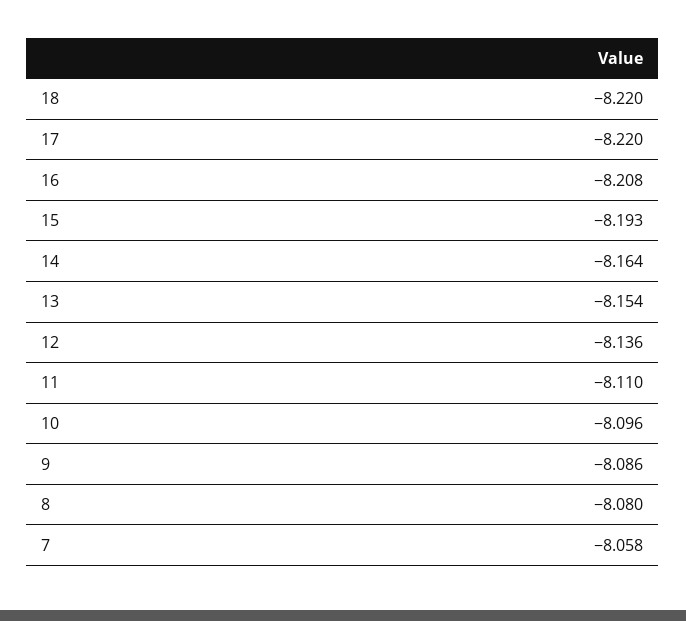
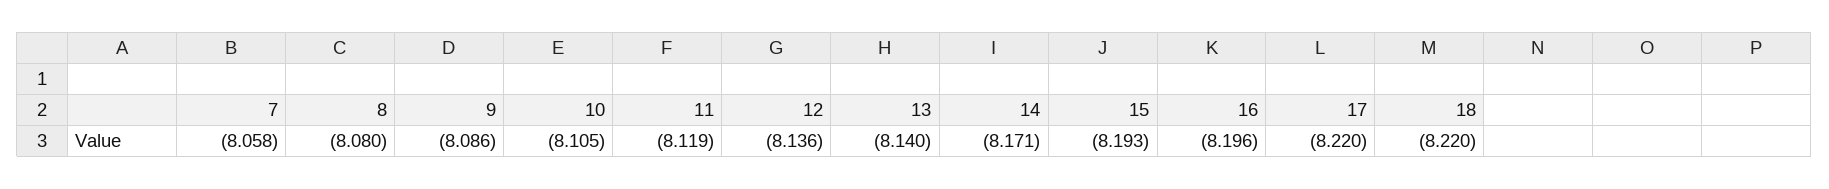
  {
    "18": -8.22,
    "17": -8.22,
-   "16": -8.208,
+   "16": -8.196,
    "15": -8.193,
-   "14": -8.164,
+   "14": -8.171,
-   "13": -8.154,
+   "13": -8.14,
    "12": -8.136,
-   "11": -8.11,
+   "11": -8.119,
-   "10": -8.096,
+   "10": -8.105,
    "9": -8.086,
    "8": -8.08,
    "7": -8.058
  }

